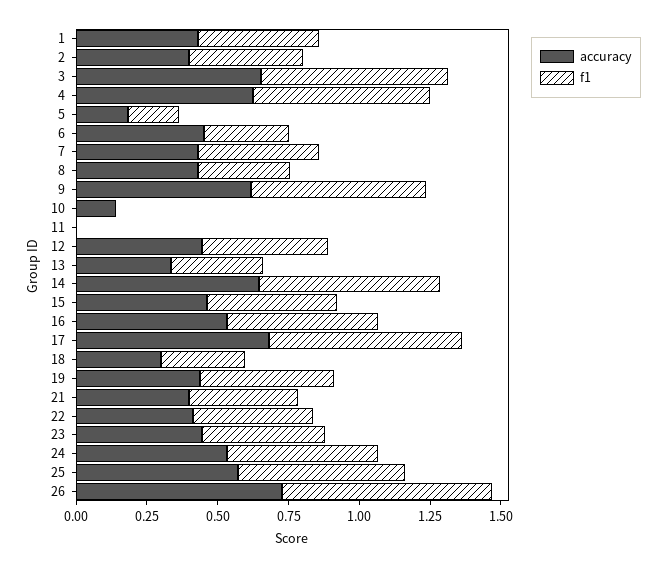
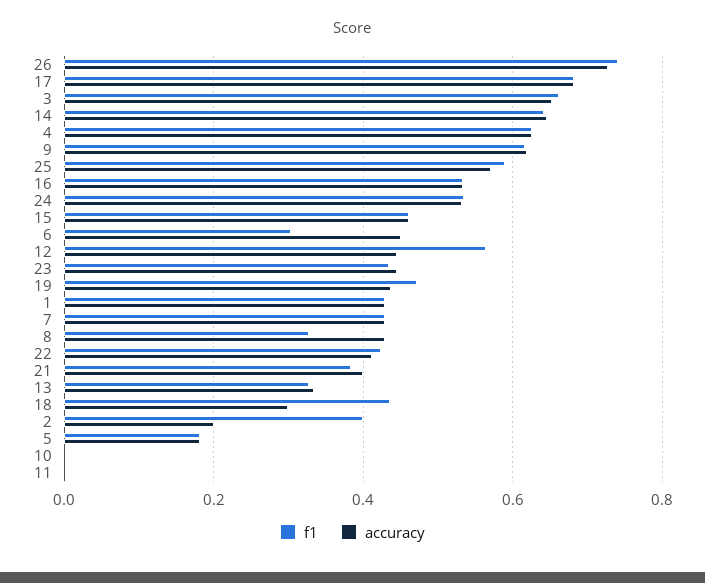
  {
    "accuracy": {
      "1": 0.42,
-     "2": 0.4,
+     "2": 0.2,
      "3": 0.66,
      "4": 0.62,
      "5": 0.18,
      "6": 0.46,
      "7": 0.42,
      "8": 0.42,
      "9": 0.62,
-     "10": 0.15,
+     "10": 0,
      "11": 0,
      "12": 0.44,
      "13": 0.34,
      "14": 0.64,
      "15": 0.46,
      "16": 0.54,
      "17": 0.68,
      "18": 0.3,
      "19": 0.44,
      "21": 0.4,
      "22": 0.42,
      "23": 0.44,
      "24": 0.54,
      "25": 0.58,
      "26": 0.72
    },
    "f1": {
      "1": 0.42,
      "2": 0.4,
      "3": 0.66,
      "4": 0.62,
      "5": 0.18,
      "6": 0.3,
      "7": 0.42,
      "8": 0.32,
      "9": 0.62,
      "10": 0,
      "11": 0,
-     "12": 0.45,
+     "12": 0.56,
      "13": 0.32,
      "14": 0.64,
      "15": 0.46,
      "16": 0.54,
      "17": 0.68,
-     "18": 0.3,
+     "18": 0.44,
      "19": 0.48,
      "21": 0.38,
      "22": 0.42,
      "23": 0.44,
      "24": 0.54,
      "25": 0.58,
      "26": 0.74
    }
  }

